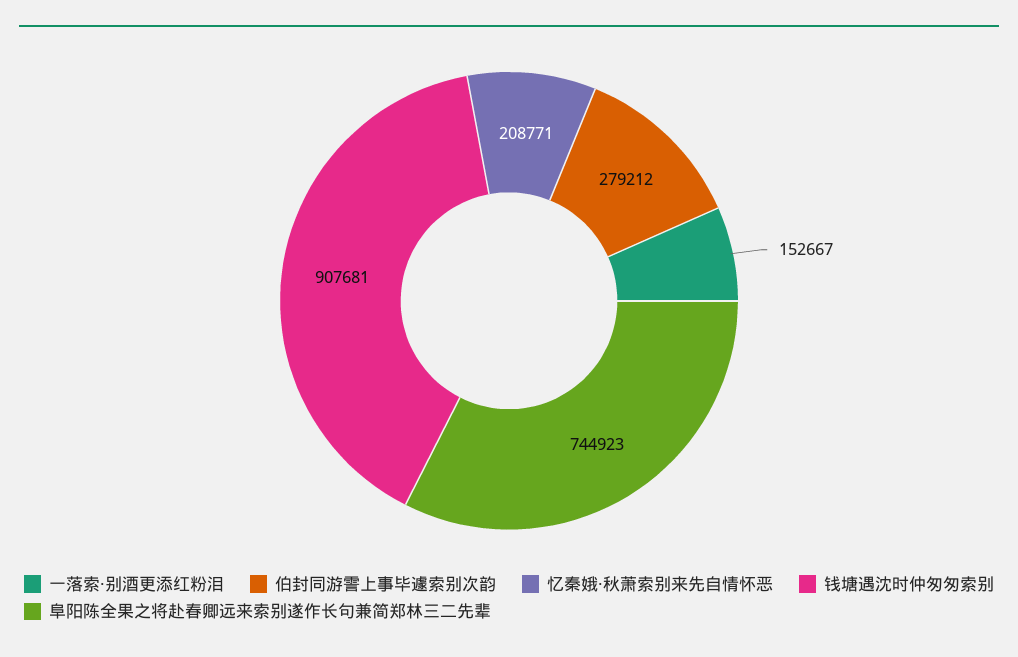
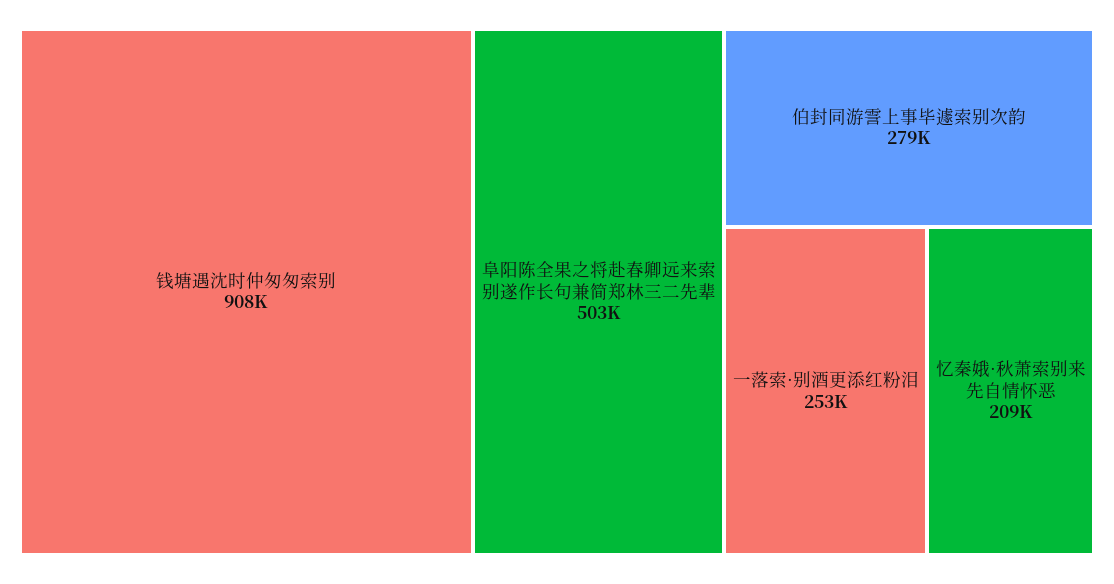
  {
-   "一落索·别酒更添红粉泪": 152667,
+   "一落索·别酒更添红粉泪": 253000,
    "伯封同游霅上事毕遽索别次韵": 279212,
    "忆秦娥·秋萧索别来先自情怀恶": 208771,
    "钱塘遇沈时仲匆匆索别": 907681,
-   "阜阳陈全果之将赴春卿远来索别遂作长句兼简郑林三二先辈": 744923
+   "阜阳陈全果之将赴春卿远来索别遂作长句兼简郑林三二先辈": 503000
  }

